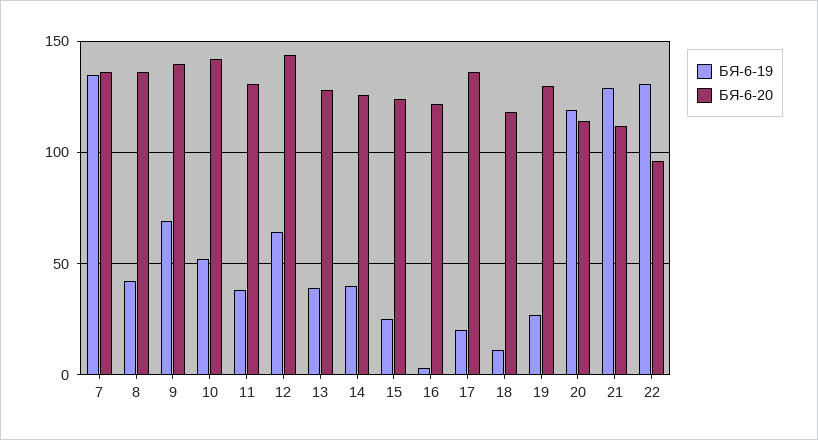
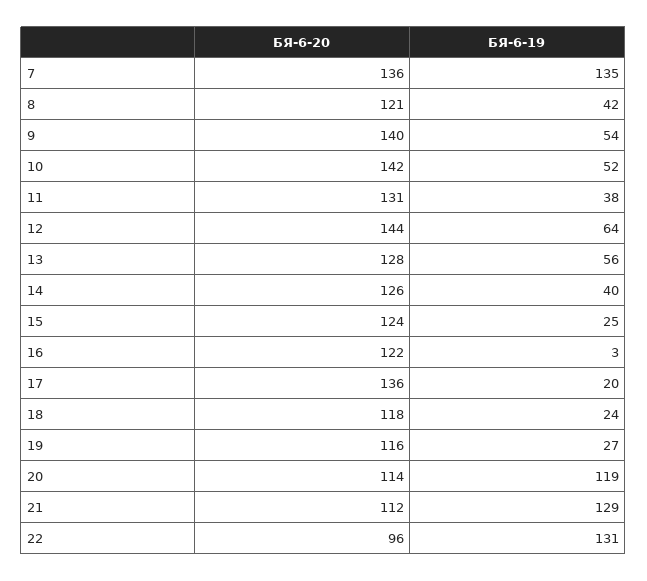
  {
    "БЯ-6-19": {
      "7": 135,
      "8": 42,
-     "9": 70,
+     "9": 54,
      "10": 52,
      "11": 38,
      "12": 64,
-     "13": 40,
+     "13": 56,
      "14": 40,
      "15": 25,
      "16": 3,
      "17": 20,
-     "18": 10,
+     "18": 24,
      "19": 27,
      "20": 119,
      "21": 129,
      "22": 131
    },
    "БЯ-6-20": {
      "7": 136,
-     "8": 135,
+     "8": 121,
      "9": 140,
      "10": 142,
      "11": 131,
      "12": 144,
      "13": 128,
      "14": 126,
      "15": 124,
      "16": 122,
      "17": 136,
      "18": 118,
-     "19": 130,
+     "19": 116,
      "20": 114,
      "21": 112,
      "22": 96
    }
  }

